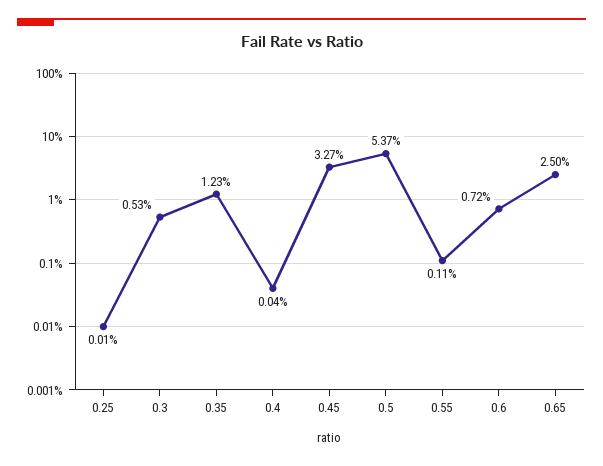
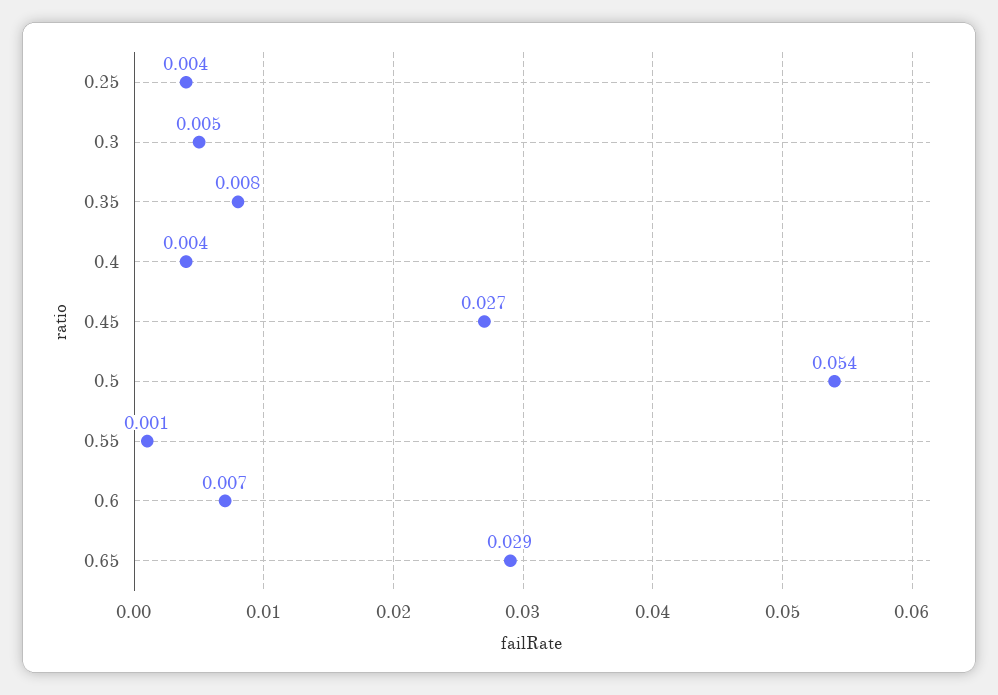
  {
-   "0.25": 0.0001,
+   "0.25": 0.004,
    "0.3": 0.0053,
-   "0.35": 0.0123,
+   "0.35": 0.008,
-   "0.4": 0.0004,
+   "0.4": 0.004,
-   "0.45": 0.0327,
+   "0.45": 0.027,
    "0.5": 0.0537,
    "0.55": 0.0011,
    "0.6": 0.0072,
-   "0.65": 0.025
+   "0.65": 0.029
  }

